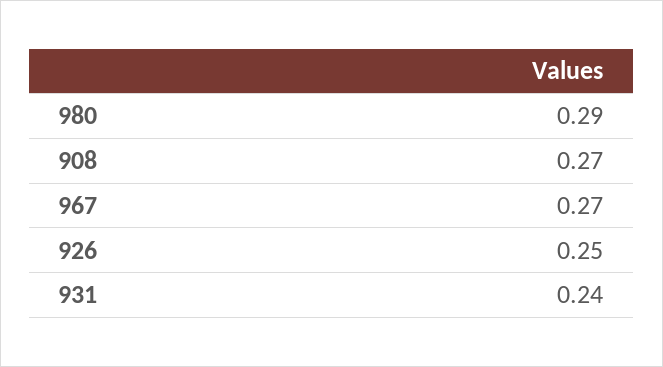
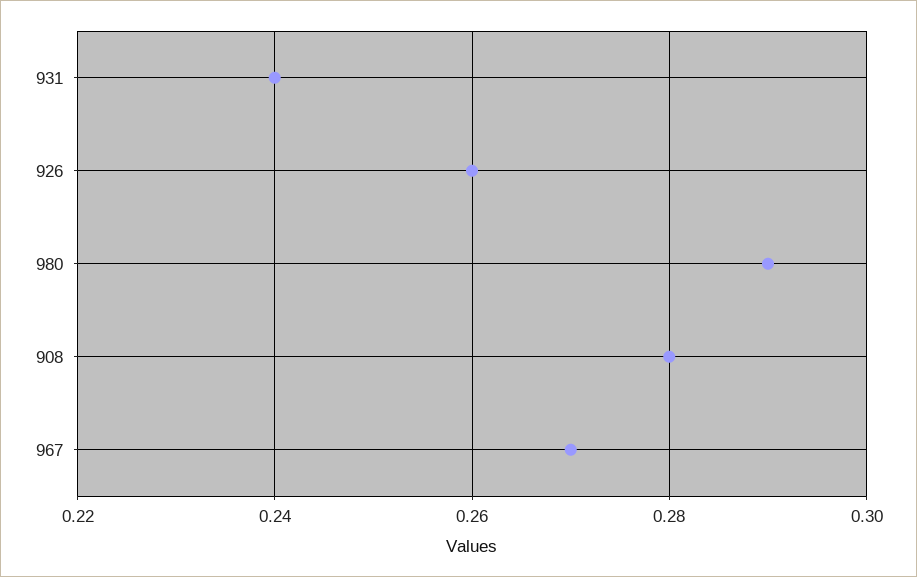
  {
    "980": 0.29,
-   "908": 0.27,
+   "908": 0.28,
    "967": 0.27,
-   "926": 0.25,
+   "926": 0.26,
    "931": 0.24
  }

